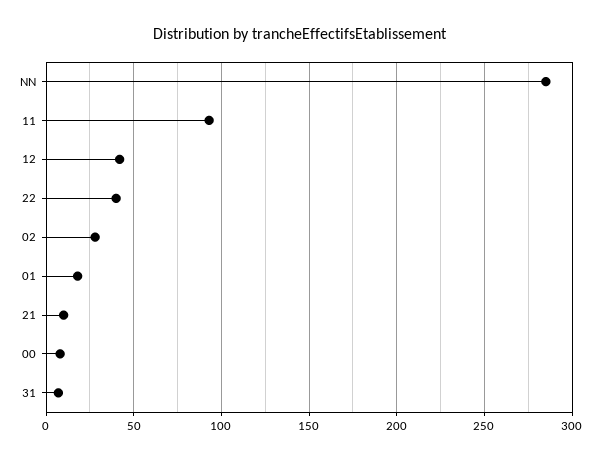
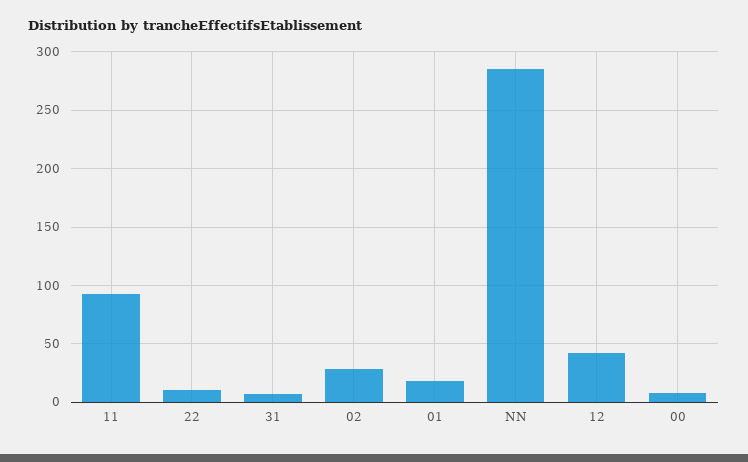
  {
    "NN": 285,
    "11": 95,
    "12": 40,
-   "22": 40,
+   "22": 10,
    "02": 30,
    "01": 20,
-   "21": 10,
    "00": 10,
    "31": 5
  }

